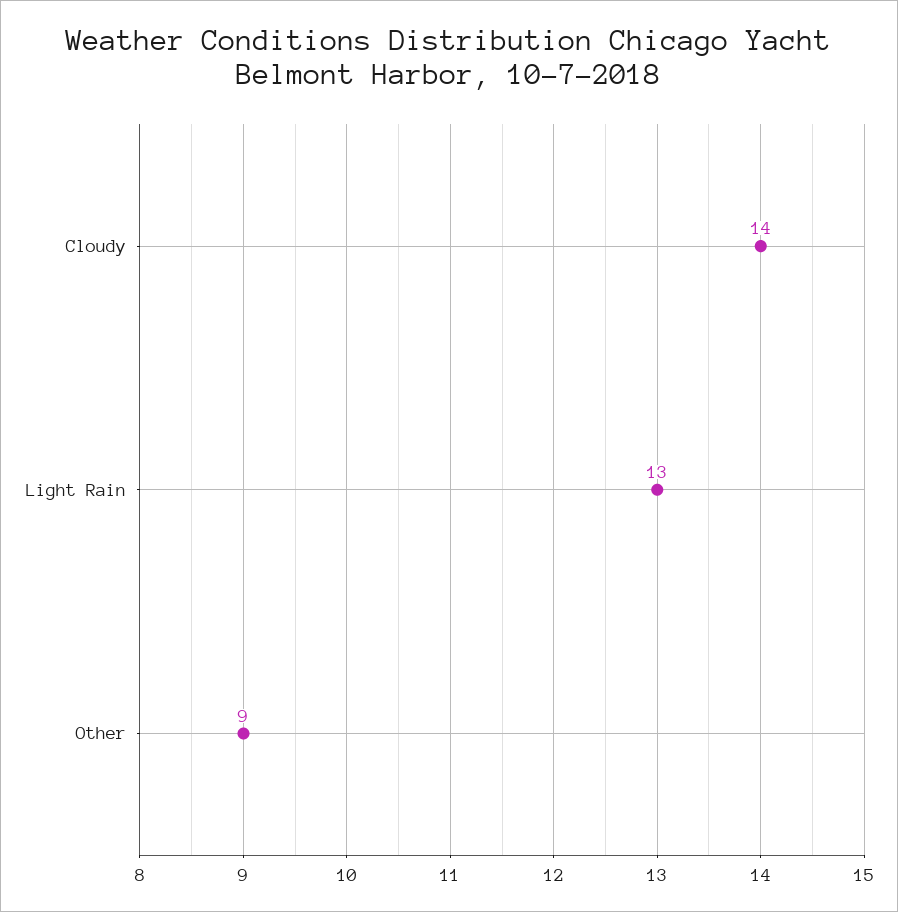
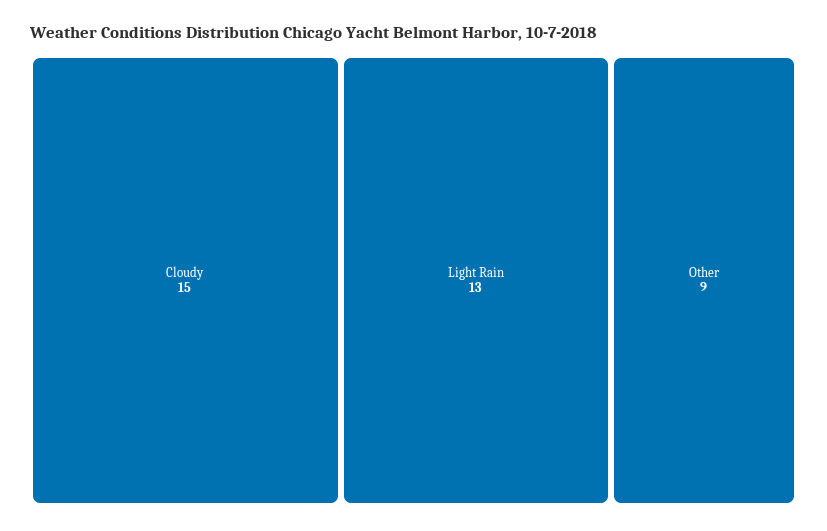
  {
-   "Cloudy": 14,
+   "Cloudy": 15,
    "Light Rain": 13,
    "Other": 9
  }

